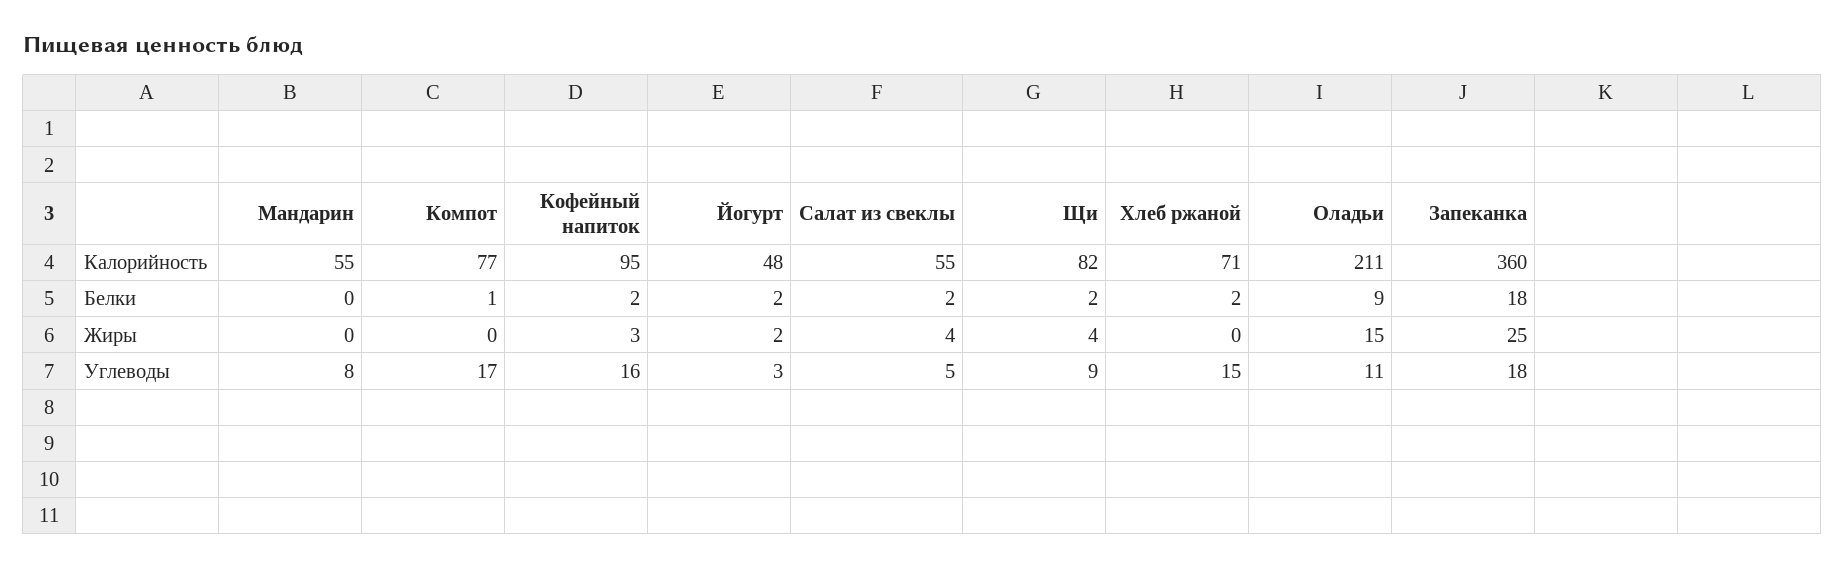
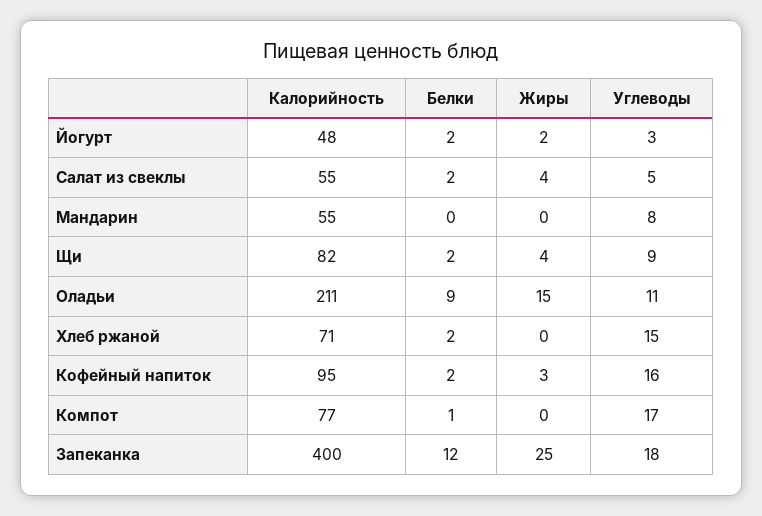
  {
    "Мандарин": {
      "Калорийность": 55,
      "Белки": 0,
      "Жиры": 0,
      "Углеводы": 8
    },
    "Компот": {
      "Калорийность": 77,
      "Белки": 1,
      "Жиры": 0,
      "Углеводы": 17
    },
    "Кофейный напиток": {
      "Калорийность": 95,
      "Белки": 2,
      "Жиры": 3,
      "Углеводы": 16
    },
    "Йогурт": {
      "Калорийность": 48,
      "Белки": 2,
      "Жиры": 2,
      "Углеводы": 3
    },
    "Салат из свеклы": {
      "Калорийность": 55,
      "Белки": 2,
      "Жиры": 4,
      "Углеводы": 5
    },
    "Щи": {
      "Калорийность": 82,
      "Белки": 2,
      "Жиры": 4,
      "Углеводы": 9
    },
    "Хлеб ржаной": {
      "Калорийность": 71,
      "Белки": 2,
      "Жиры": 0,
      "Углеводы": 15
    },
    "Оладьи": {
      "Калорийность": 211,
      "Белки": 9,
      "Жиры": 15,
      "Углеводы": 11
    },
    "Запеканка": {
-     "Калорийность": 360,
+     "Калорийность": 400,
-     "Белки": 18,
+     "Белки": 12,
      "Жиры": 25,
      "Углеводы": 18
    }
  }

